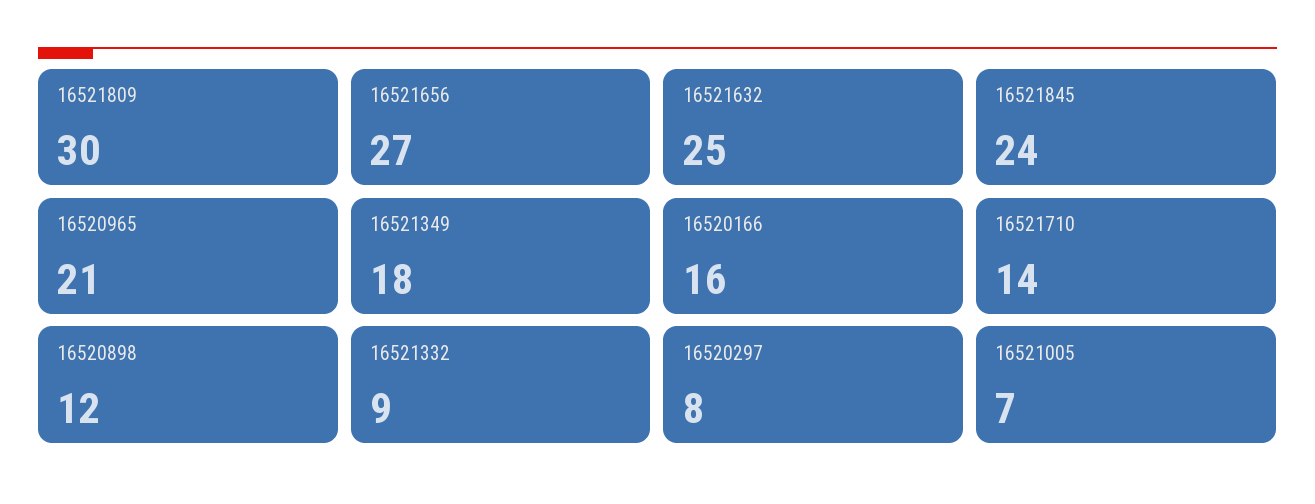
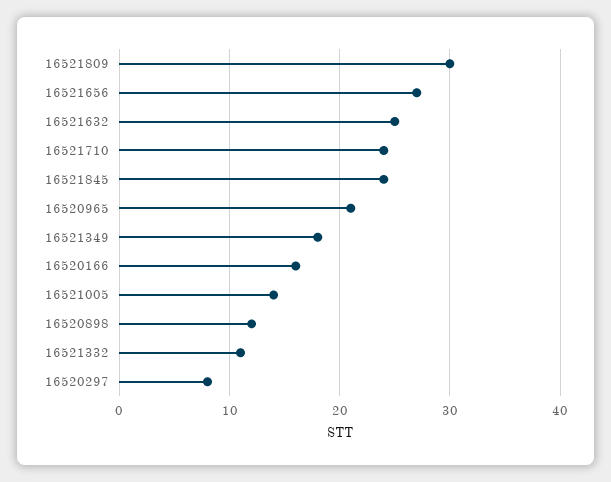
  {
    "16521809": 30,
    "16521656": 27,
    "16521632": 25,
    "16521845": 24,
    "16520965": 21,
    "16521349": 18,
    "16520166": 16,
-   "16521710": 14,
+   "16521710": 24,
    "16520898": 12,
-   "16521332": 9,
+   "16521332": 11,
    "16520297": 8,
-   "16521005": 7
+   "16521005": 14
  }

